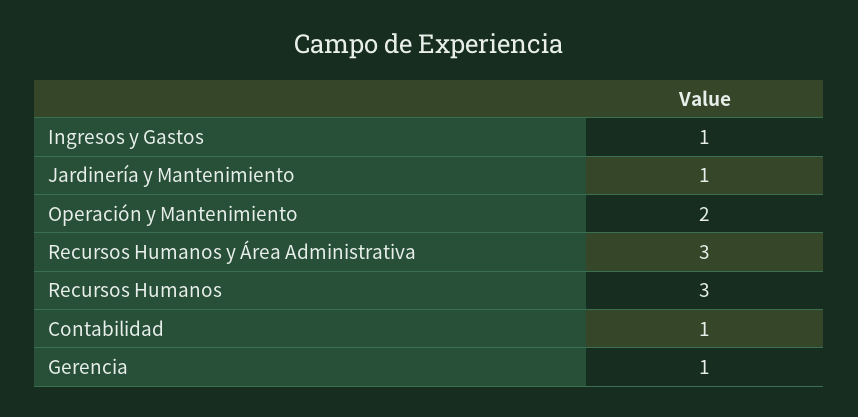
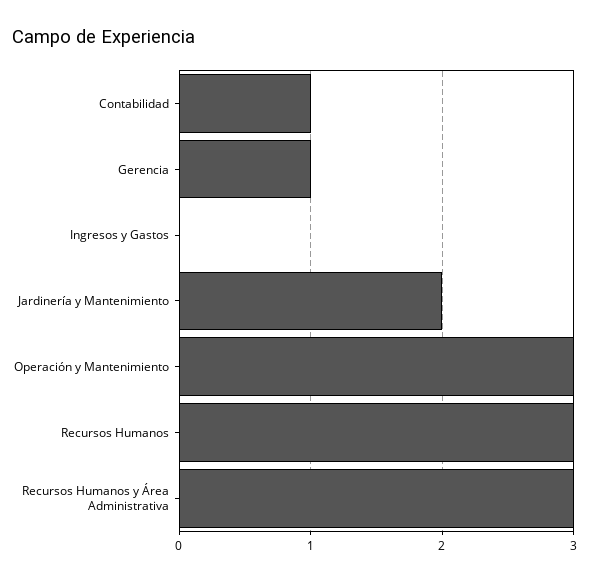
  {
-   "Ingresos y Gastos": 1,
+   "Ingresos y Gastos": 0,
-   "Jardinería y Mantenimiento": 1,
+   "Jardinería y Mantenimiento": 2,
-   "Operación y Mantenimiento": 2,
+   "Operación y Mantenimiento": 3,
    "Recursos Humanos y Área Administrativa": 3,
    "Recursos Humanos": 3,
    "Contabilidad": 1,
    "Gerencia": 1
  }

